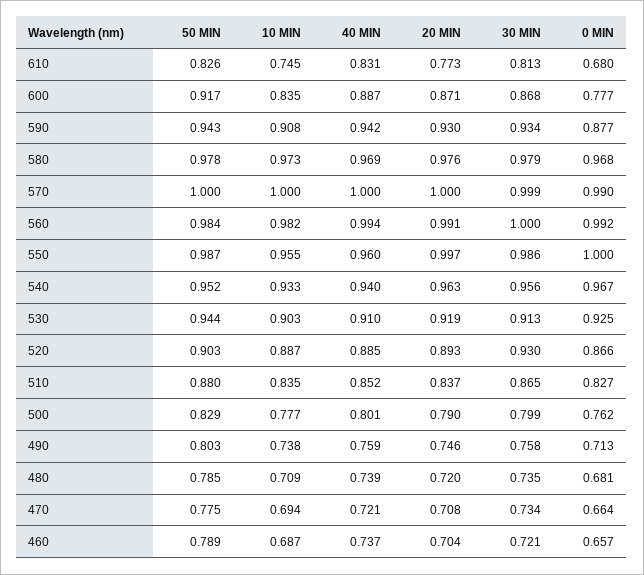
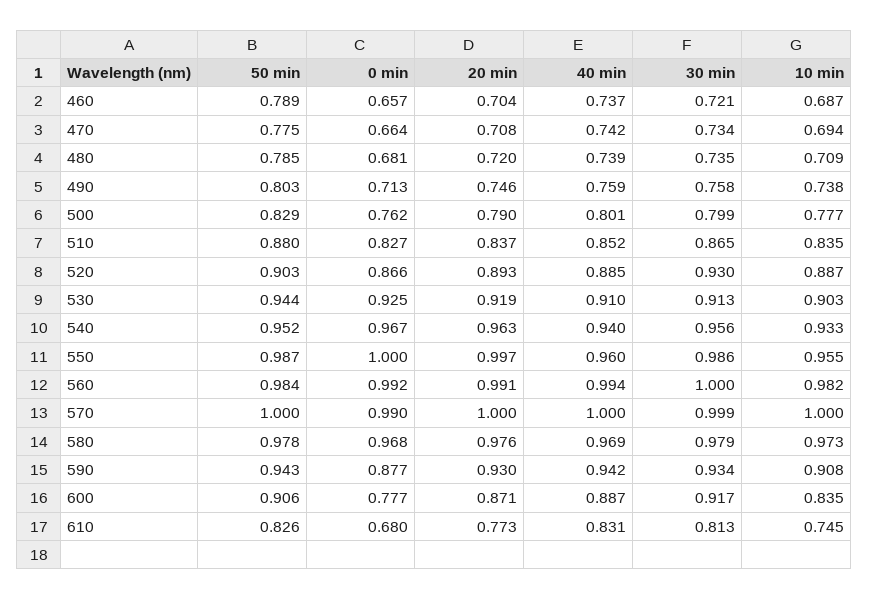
  {
    "50 MIN": {
      "610": 0.826,
-     "600": 0.917,
+     "600": 0.906,
      "590": 0.943,
      "580": 0.978,
      "570": 1,
      "560": 0.984,
      "550": 0.987,
      "540": 0.952,
      "530": 0.944,
      "520": 0.903,
      "510": 0.88,
      "500": 0.829,
      "490": 0.803,
      "480": 0.785,
      "470": 0.775,
      "460": 0.789
    },
    "10 MIN": {
      "610": 0.745,
      "600": 0.835,
      "590": 0.908,
      "580": 0.973,
      "570": 1,
      "560": 0.982,
      "550": 0.955,
      "540": 0.933,
      "530": 0.903,
      "520": 0.887,
      "510": 0.835,
      "500": 0.777,
      "490": 0.738,
      "480": 0.709,
      "470": 0.694,
      "460": 0.687
    },
    "40 MIN": {
      "610": 0.831,
      "600": 0.887,
      "590": 0.942,
      "580": 0.969,
      "570": 1,
      "560": 0.994,
      "550": 0.96,
      "540": 0.94,
      "530": 0.91,
      "520": 0.885,
      "510": 0.852,
      "500": 0.801,
      "490": 0.759,
      "480": 0.739,
-     "470": 0.721,
+     "470": 0.742,
      "460": 0.737
    },
    "20 MIN": {
      "610": 0.773,
      "600": 0.871,
      "590": 0.93,
      "580": 0.976,
      "570": 1,
      "560": 0.991,
      "550": 0.997,
      "540": 0.963,
      "530": 0.919,
      "520": 0.893,
      "510": 0.837,
      "500": 0.79,
      "490": 0.746,
      "480": 0.72,
      "470": 0.708,
      "460": 0.704
    },
    "30 MIN": {
      "610": 0.813,
-     "600": 0.868,
+     "600": 0.917,
      "590": 0.934,
      "580": 0.979,
      "570": 0.999,
      "560": 1,
      "550": 0.986,
      "540": 0.956,
      "530": 0.913,
      "520": 0.93,
      "510": 0.865,
      "500": 0.799,
      "490": 0.758,
      "480": 0.735,
      "470": 0.734,
      "460": 0.721
    },
    "0 MIN": {
      "610": 0.68,
      "600": 0.777,
      "590": 0.877,
      "580": 0.968,
      "570": 0.99,
      "560": 0.992,
      "550": 1,
      "540": 0.967,
      "530": 0.925,
      "520": 0.866,
      "510": 0.827,
      "500": 0.762,
      "490": 0.713,
      "480": 0.681,
      "470": 0.664,
      "460": 0.657
    }
  }

